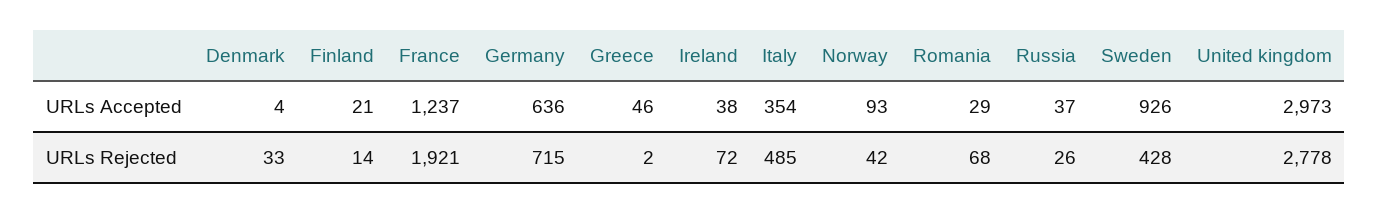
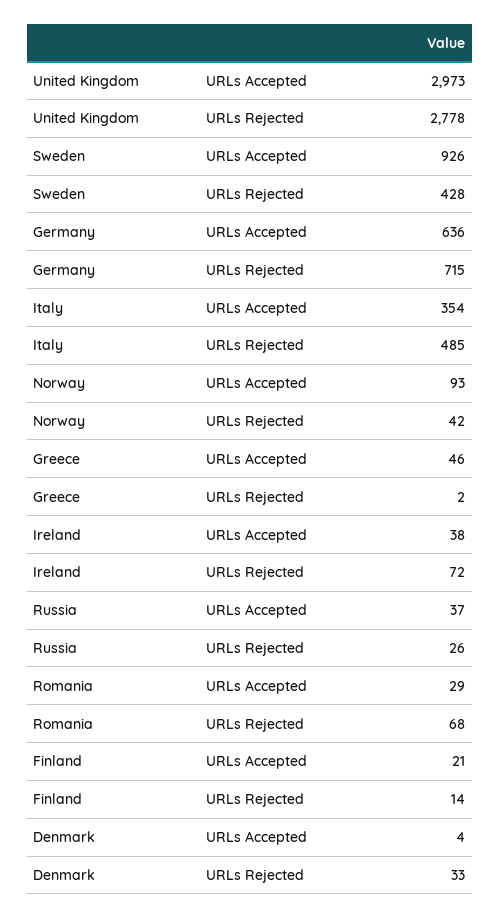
  {
    "Denmark": {
      "URLs Accepted": 4,
      "URLs Rejected": 33
    },
    "Finland": {
      "URLs Accepted": 21,
      "URLs Rejected": 14
    },
-   "France": {
-     "URLs Accepted": 1237,
-     "URLs Rejected": 1921
-   },
    "Germany": {
      "URLs Accepted": 636,
      "URLs Rejected": 715
    },
    "Greece": {
      "URLs Accepted": 46,
      "URLs Rejected": 2
    },
    "Ireland": {
      "URLs Accepted": 38,
      "URLs Rejected": 72
    },
    "Italy": {
      "URLs Accepted": 354,
      "URLs Rejected": 485
    },
    "Norway": {
      "URLs Accepted": 93,
      "URLs Rejected": 42
    },
    "Romania": {
      "URLs Accepted": 29,
      "URLs Rejected": 68
    },
    "Russia": {
      "URLs Accepted": 37,
      "URLs Rejected": 26
    },
    "Sweden": {
      "URLs Accepted": 926,
      "URLs Rejected": 428
    },
    "United kingdom": {
      "URLs Accepted": 2973,
      "URLs Rejected": 2778
    }
  }

